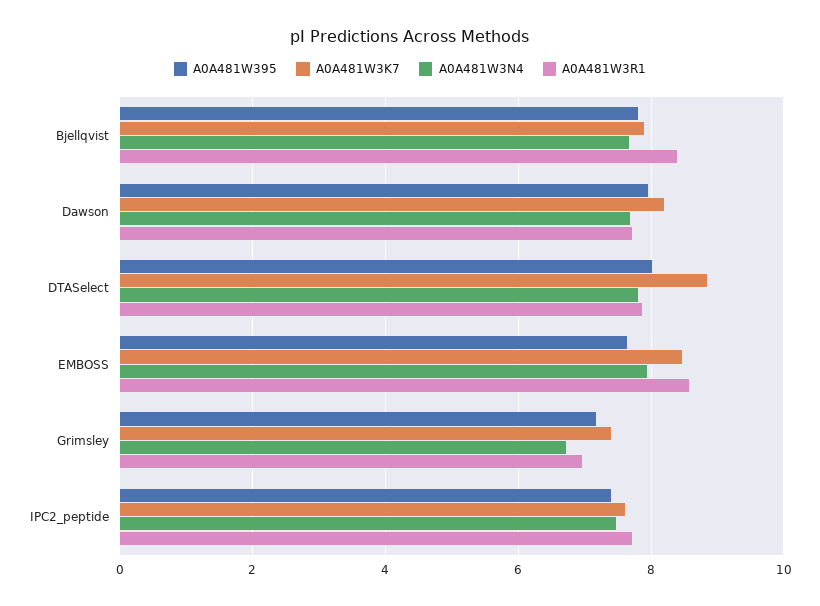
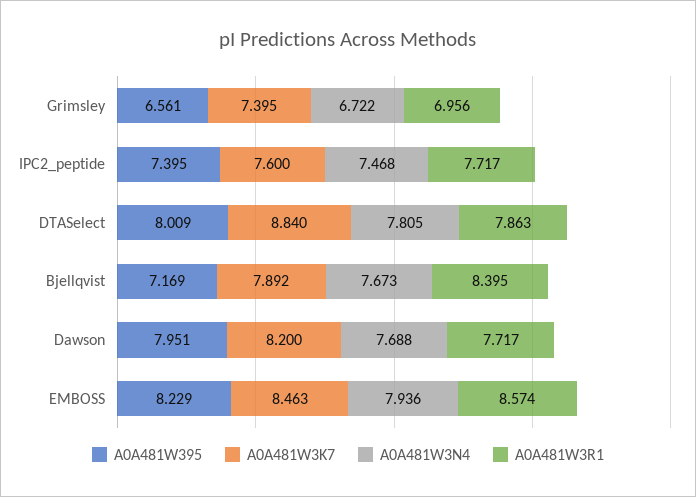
  {
    "A0A481W395": {
-     "Bjellqvist": 7.8,
+     "Bjellqvist": 7.169,
      "Dawson": 7.951,
      "DTASelect": 8.009,
-     "EMBOSS": 7.6,
+     "EMBOSS": 8.229,
-     "Grimsley": 7.2,
+     "Grimsley": 6.561,
      "IPC2_peptide": 7.395
    },
    "A0A481W3K7": {
      "Bjellqvist": 7.892,
      "Dawson": 8.2,
      "DTASelect": 8.84,
      "EMBOSS": 8.463,
      "Grimsley": 7.395,
      "IPC2_peptide": 7.6
    },
    "A0A481W3N4": {
      "Bjellqvist": 7.673,
      "Dawson": 7.688,
      "DTASelect": 7.805,
      "EMBOSS": 7.936,
      "Grimsley": 6.722,
      "IPC2_peptide": 7.468
    },
    "A0A481W3R1": {
      "Bjellqvist": 8.395,
      "Dawson": 7.717,
      "DTASelect": 7.863,
      "EMBOSS": 8.574,
      "Grimsley": 6.956,
      "IPC2_peptide": 7.717
    }
  }

